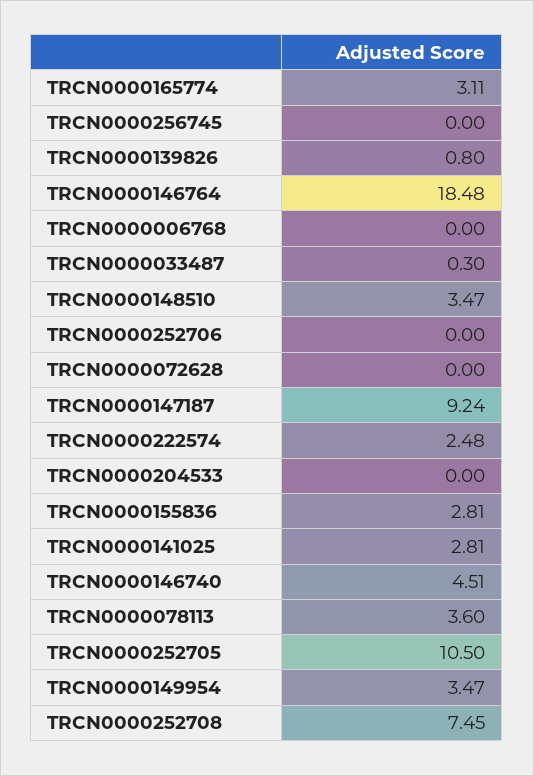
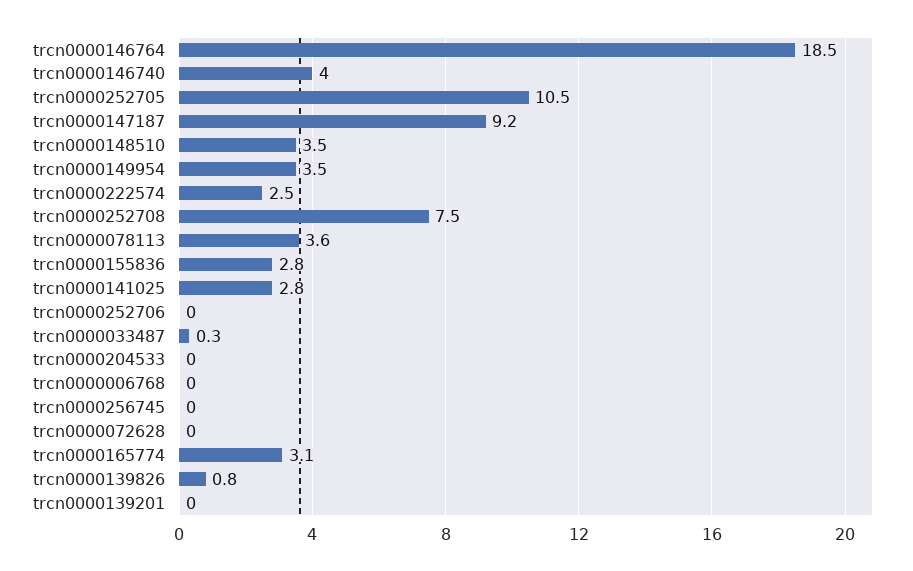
  {
    "TRCN0000165774": 3.11,
    "TRCN0000256745": 0,
    "TRCN0000139826": 0.8,
    "TRCN0000146764": 18.48,
    "TRCN0000006768": 0,
    "TRCN0000033487": 0.3,
    "TRCN0000148510": 3.47,
    "TRCN0000252706": 0,
    "TRCN0000072628": 0,
    "TRCN0000147187": 9.24,
    "TRCN0000222574": 2.48,
    "TRCN0000204533": 0,
    "TRCN0000155836": 2.81,
    "TRCN0000141025": 2.81,
-   "TRCN0000146740": 4.51,
+   "TRCN0000146740": 4,
    "TRCN0000078113": 3.6,
    "TRCN0000252705": 10.5,
    "TRCN0000149954": 3.47,
-   "TRCN0000252708": 7.45
+   "TRCN0000252708": 7.45,
+   "trcn0000139201": 0
  }

